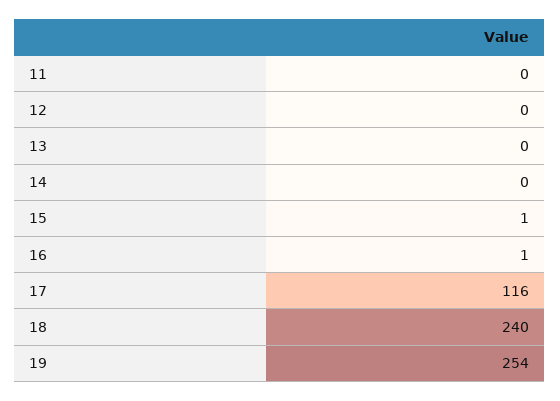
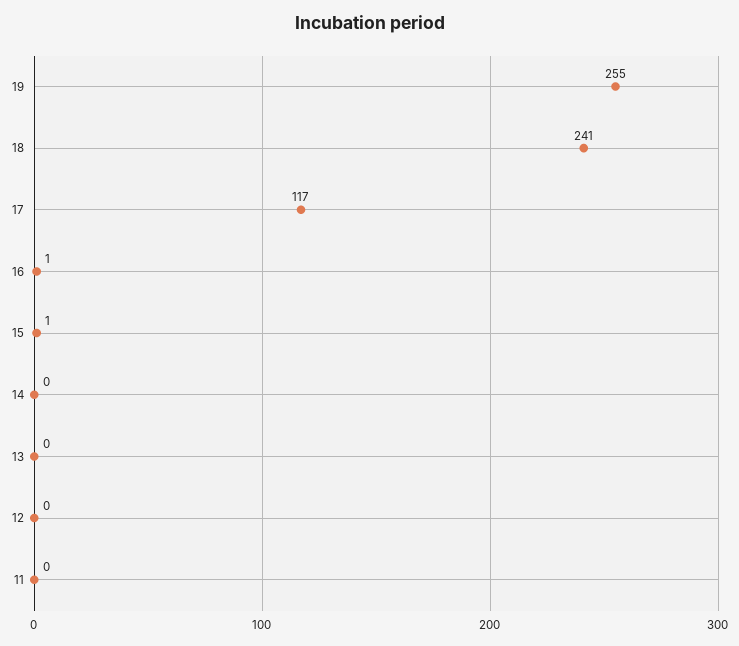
  {
    "11": 0,
    "12": 0,
    "13": 0,
    "14": 0,
    "15": 1,
    "16": 1,
-   "17": 116,
+   "17": 117,
-   "18": 240,
+   "18": 241,
-   "19": 254
+   "19": 255
  }

